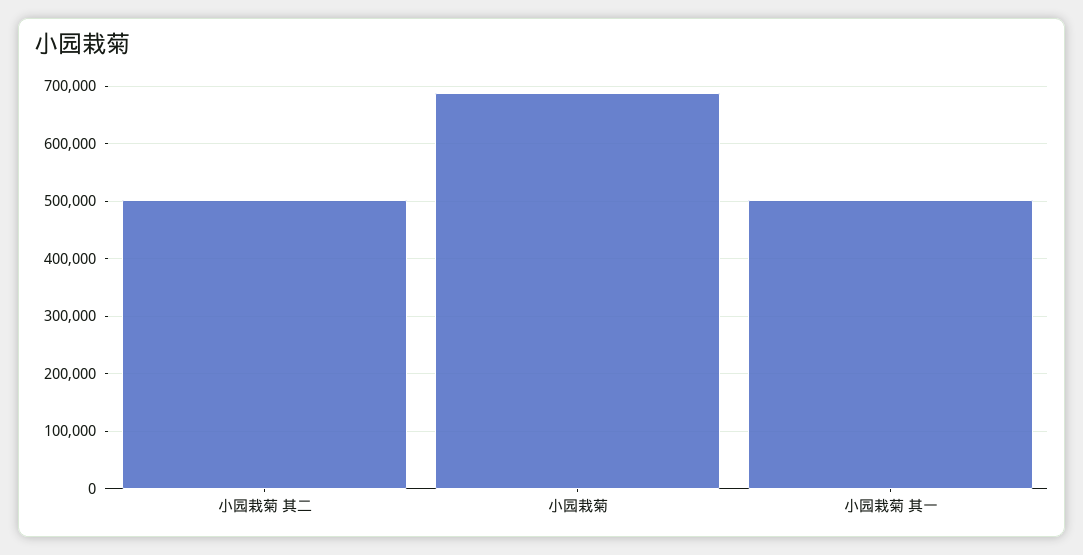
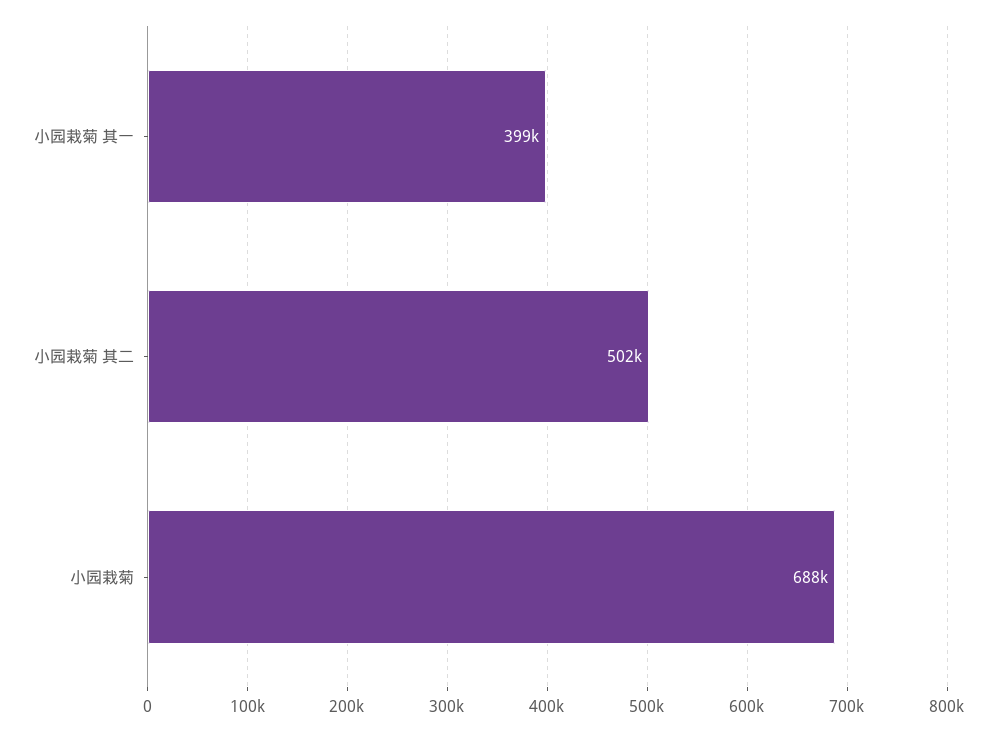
  {
    "小园栽菊 其二": 502000,
    "小园栽菊": 688000,
-   "小园栽菊 其一": 500000
+   "小园栽菊 其一": 399000
  }

